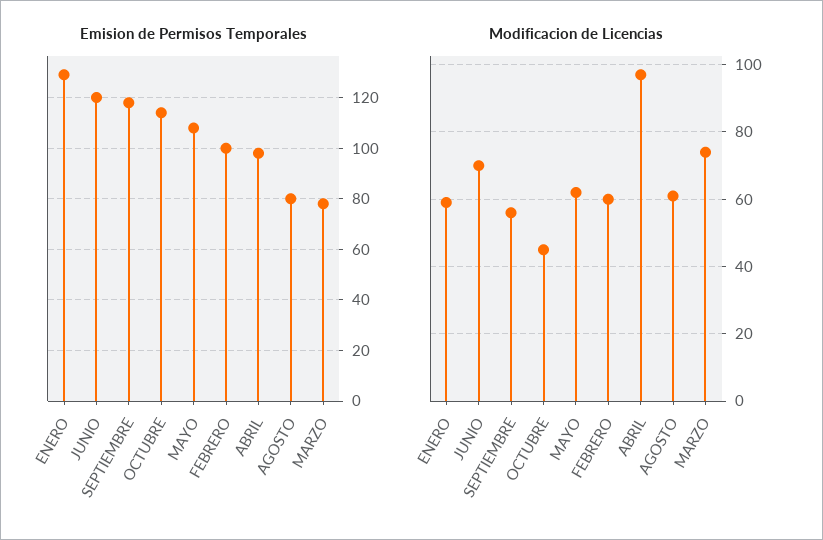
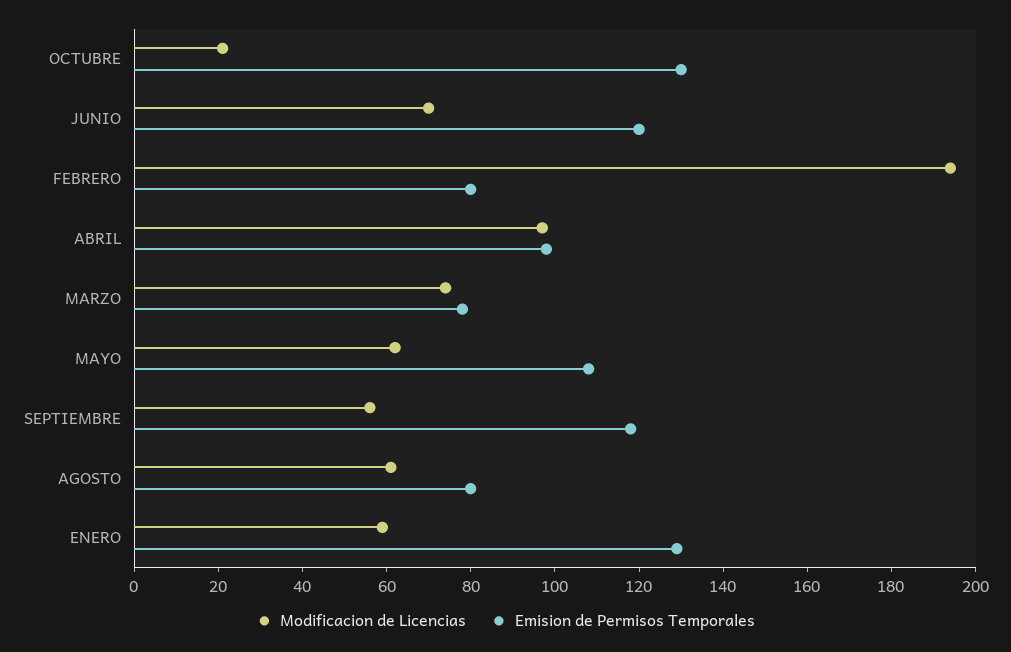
  {
    "Emision de Permisos Temporales": {
      "ENERO": 130,
      "JUNIO": 120,
      "SEPTIEMBRE": 120,
-     "OCTUBRE": 115,
+     "OCTUBRE": 130,
      "MAYO": 110,
-     "FEBRERO": 100,
+     "FEBRERO": 80,
      "ABRIL": 100,
      "AGOSTO": 80,
      "MARZO": 80
    },
    "Modificacion de Licencias": {
      "ENERO": 60,
      "JUNIO": 70,
      "SEPTIEMBRE": 55,
-     "OCTUBRE": 45,
+     "OCTUBRE": 20,
      "MAYO": 60,
-     "FEBRERO": 60,
+     "FEBRERO": 195,
      "ABRIL": 95,
      "AGOSTO": 60,
      "MARZO": 75
    }
  }

